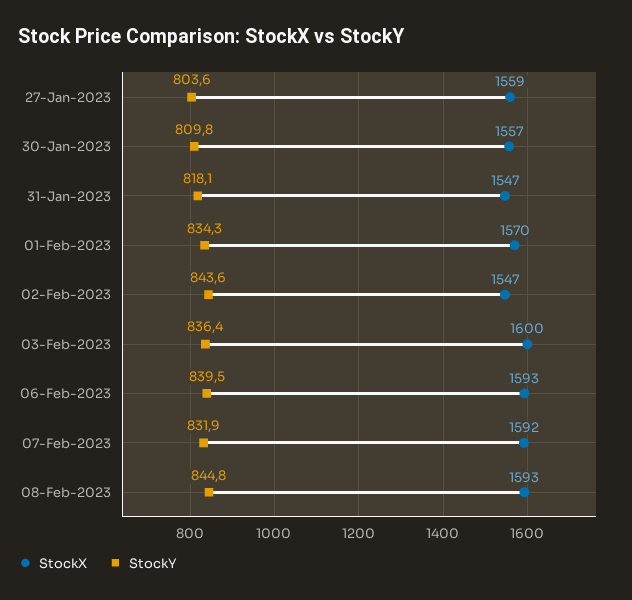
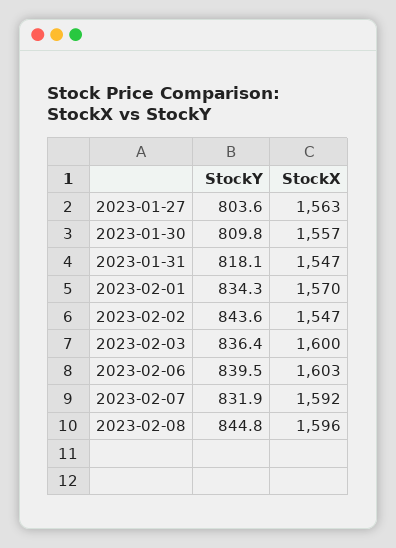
  {
    "StockX": {
-     "27-Jan-2023": 1559,
+     "27-Jan-2023": 1563,
      "30-Jan-2023": 1557,
      "31-Jan-2023": 1547,
      "01-Feb-2023": 1570,
      "02-Feb-2023": 1547,
      "03-Feb-2023": 1600,
-     "06-Feb-2023": 1593,
+     "06-Feb-2023": 1603,
      "07-Feb-2023": 1592,
-     "08-Feb-2023": 1593
+     "08-Feb-2023": 1596
    },
    "StockY": {
      "27-Jan-2023": 803.6,
      "30-Jan-2023": 809.8,
      "31-Jan-2023": 818.1,
      "01-Feb-2023": 834.3,
      "02-Feb-2023": 843.6,
      "03-Feb-2023": 836.4,
      "06-Feb-2023": 839.5,
      "07-Feb-2023": 831.9,
      "08-Feb-2023": 844.8
    }
  }

